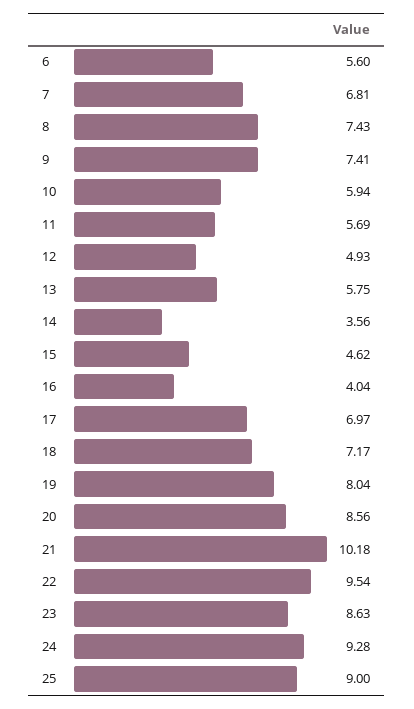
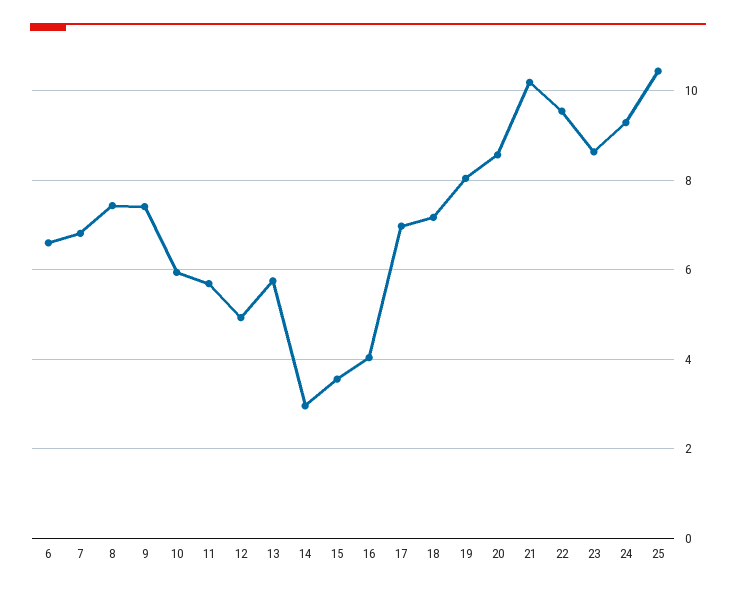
  {
-   "6": 5.6,
+   "6": 6.6,
    "7": 6.81,
    "8": 7.43,
    "9": 7.41,
    "10": 5.94,
    "11": 5.69,
    "12": 4.93,
    "13": 5.75,
-   "14": 3.56,
+   "14": 3,
-   "15": 4.62,
+   "15": 3.6,
    "16": 4.04,
    "17": 6.97,
    "18": 7.17,
    "19": 8.04,
    "20": 8.56,
    "21": 10.18,
    "22": 9.54,
    "23": 8.63,
    "24": 9.28,
-   "25": 9
+   "25": 10.4
  }

